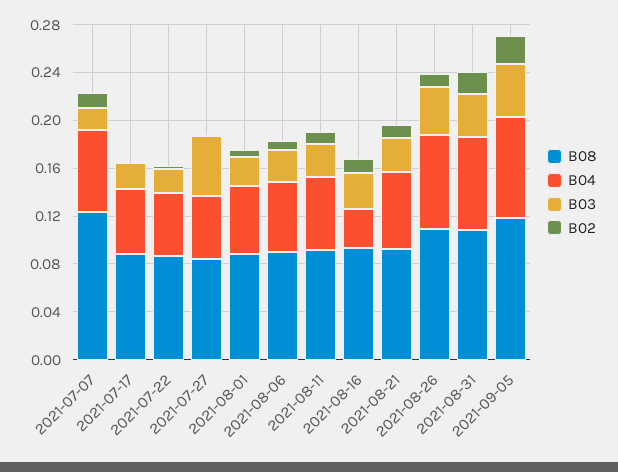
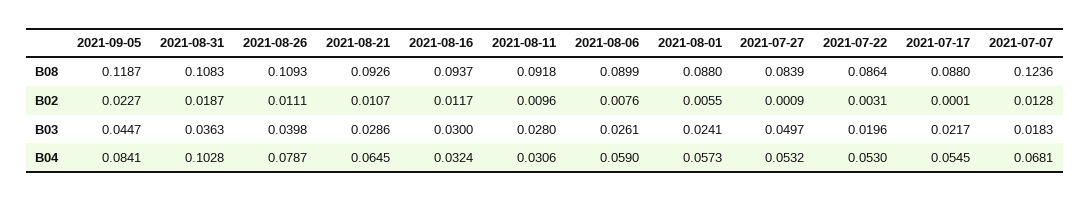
  {
    "B08": {
      "2021-07-07": 0.1236,
      "2021-07-17": 0.088,
      "2021-07-22": 0.0864,
      "2021-07-27": 0.0839,
      "2021-08-01": 0.088,
      "2021-08-06": 0.0899,
      "2021-08-11": 0.0918,
      "2021-08-16": 0.0937,
      "2021-08-21": 0.0926,
      "2021-08-26": 0.1093,
      "2021-08-31": 0.1083,
      "2021-09-05": 0.1187
    },
    "B04": {
      "2021-07-07": 0.0681,
      "2021-07-17": 0.0545,
      "2021-07-22": 0.053,
      "2021-07-27": 0.0532,
      "2021-08-01": 0.0573,
      "2021-08-06": 0.059,
-     "2021-08-11": 0.06,
+     "2021-08-11": 0.0306,
      "2021-08-16": 0.0324,
      "2021-08-21": 0.0645,
      "2021-08-26": 0.0787,
-     "2021-08-31": 0.08,
+     "2021-08-31": 0.1028,
      "2021-09-05": 0.0841
    },
    "B03": {
      "2021-07-07": 0.0183,
      "2021-07-17": 0.0217,
      "2021-07-22": 0.0196,
      "2021-07-27": 0.0497,
      "2021-08-01": 0.0241,
      "2021-08-06": 0.0261,
      "2021-08-11": 0.028,
      "2021-08-16": 0.03,
      "2021-08-21": 0.0286,
      "2021-08-26": 0.0398,
      "2021-08-31": 0.0363,
      "2021-09-05": 0.0447
    },
    "B02": {
      "2021-07-07": 0.0128,
      "2021-07-17": 0.0001,
      "2021-07-22": 0.0031,
      "2021-07-27": 0.0009,
      "2021-08-01": 0.0055,
      "2021-08-06": 0.0076,
      "2021-08-11": 0.0096,
      "2021-08-16": 0.0117,
      "2021-08-21": 0.0107,
      "2021-08-26": 0.0111,
      "2021-08-31": 0.0187,
      "2021-09-05": 0.0227
    }
  }

